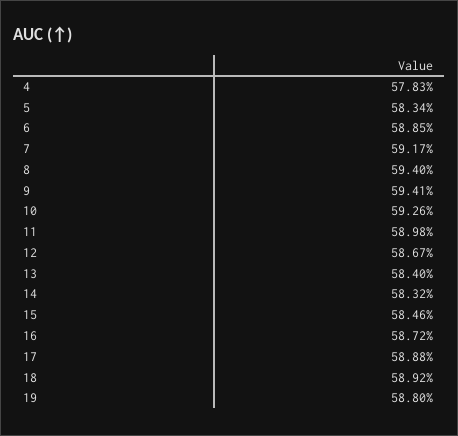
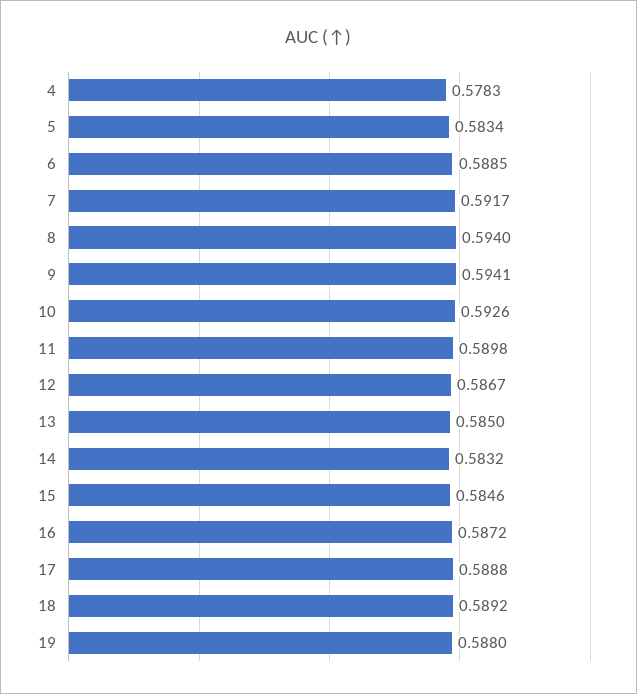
  {
    "4": 0.5783,
    "5": 0.5834,
    "6": 0.5885,
    "7": 0.5917,
    "8": 0.594,
    "9": 0.5941,
    "10": 0.5926,
    "11": 0.5898,
    "12": 0.5867,
-   "13": 0.584,
+   "13": 0.585,
    "14": 0.5832,
    "15": 0.5846,
    "16": 0.5872,
    "17": 0.5888,
    "18": 0.5892,
    "19": 0.588
  }

